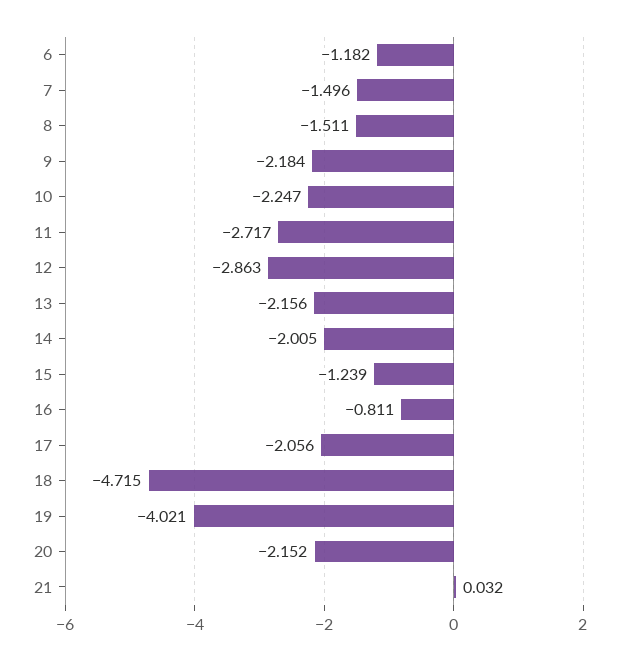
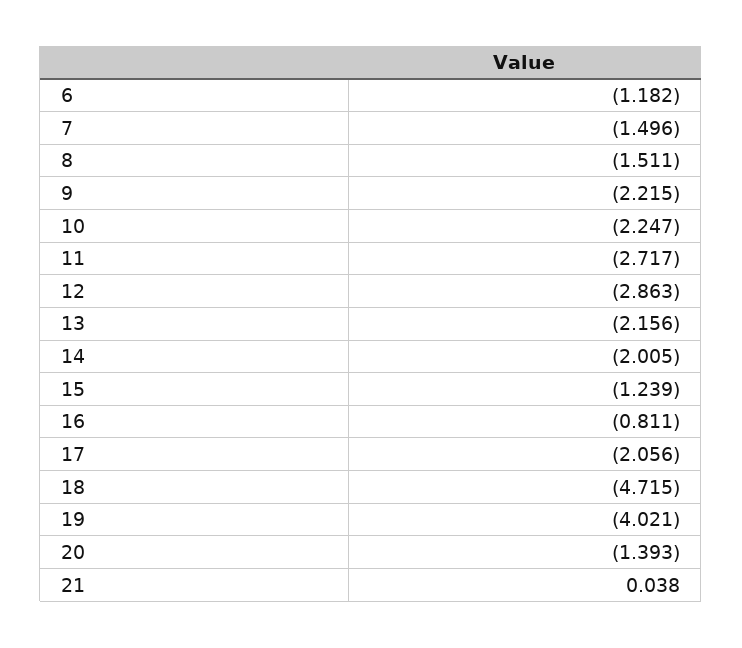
  {
    "6": -1.182,
    "7": -1.496,
    "8": -1.511,
-   "9": -2.184,
+   "9": -2.215,
    "10": -2.247,
    "11": -2.717,
    "12": -2.863,
    "13": -2.156,
    "14": -2.005,
    "15": -1.239,
    "16": -0.811,
    "17": -2.056,
    "18": -4.715,
    "19": -4.021,
-   "20": -2.152,
+   "20": -1.393,
-   "21": 0.032
+   "21": 0.038
  }

